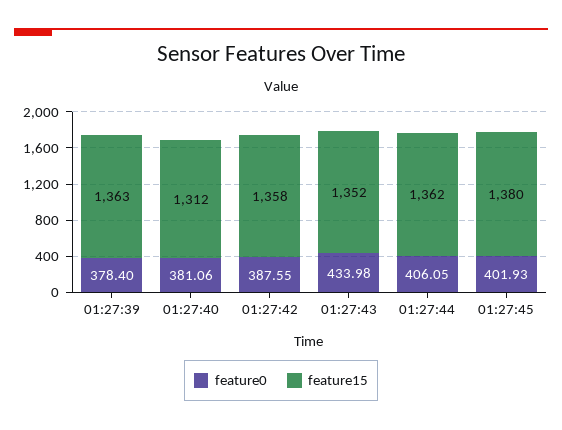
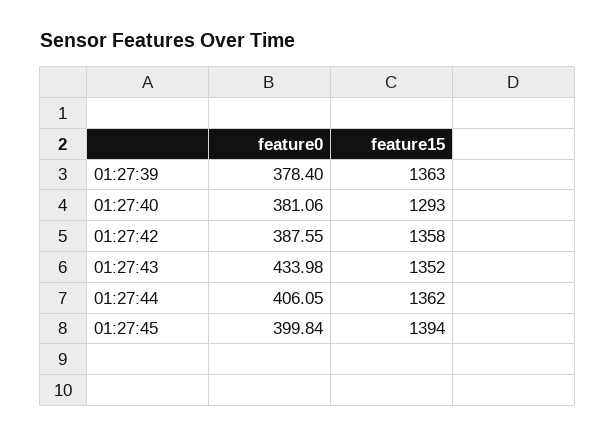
  {
    "feature0": {
      "01:27:39": 378.4,
      "01:27:40": 381.06,
      "01:27:42": 387.55,
      "01:27:43": 433.98,
      "01:27:44": 406.05,
-     "01:27:45": 401.93
+     "01:27:45": 399.84
    },
    "feature15": {
      "01:27:39": 1363,
-     "01:27:40": 1312,
+     "01:27:40": 1293,
      "01:27:42": 1358,
      "01:27:43": 1352,
      "01:27:44": 1362,
-     "01:27:45": 1380
+     "01:27:45": 1394
    }
  }

